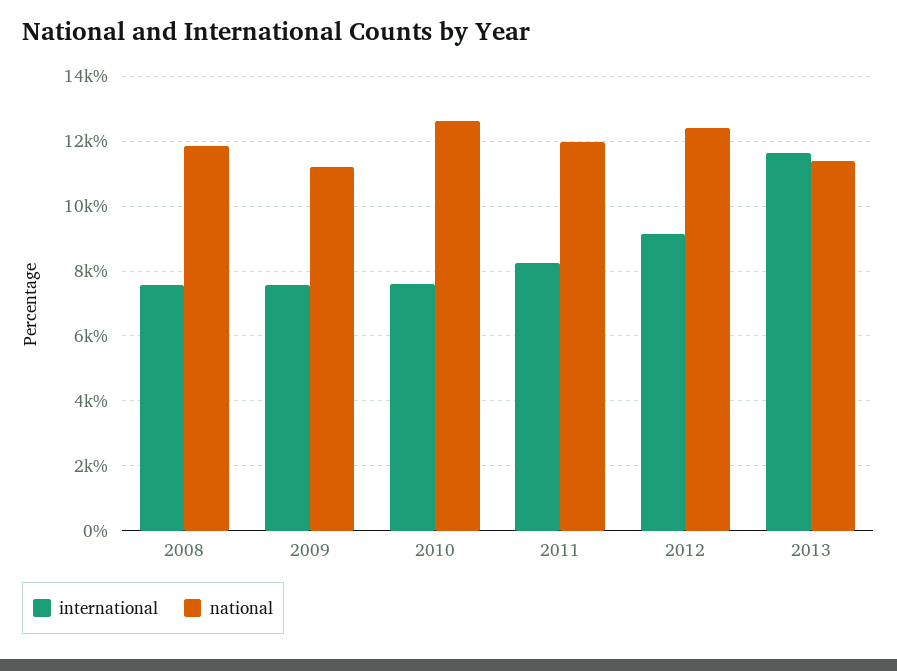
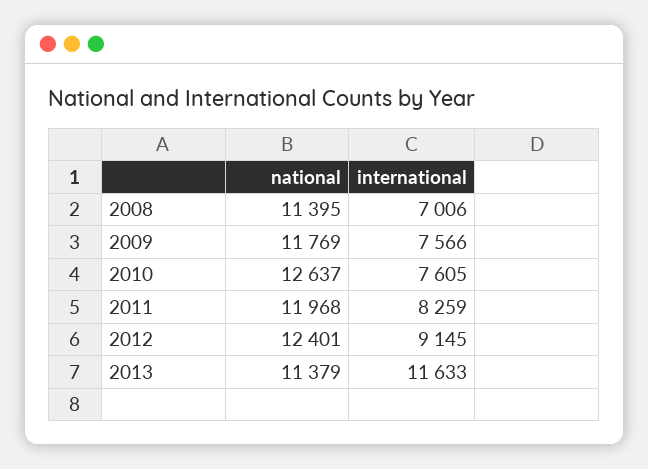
  {
    "international": {
-     "2008": 7600,
+     "2008": 7006,
      "2009": 7566,
      "2010": 7605,
      "2011": 8259,
      "2012": 9145,
      "2013": 11633
    },
    "national": {
-     "2008": 11800,
+     "2008": 11395,
-     "2009": 11200,
+     "2009": 11769,
      "2010": 12637,
      "2011": 11968,
      "2012": 12401,
      "2013": 11379
    }
  }

